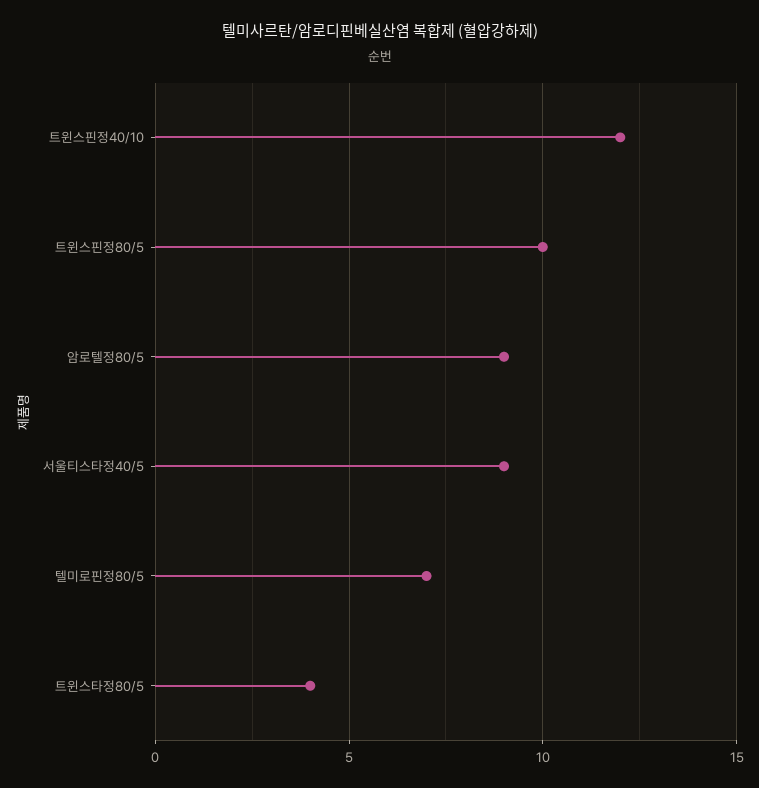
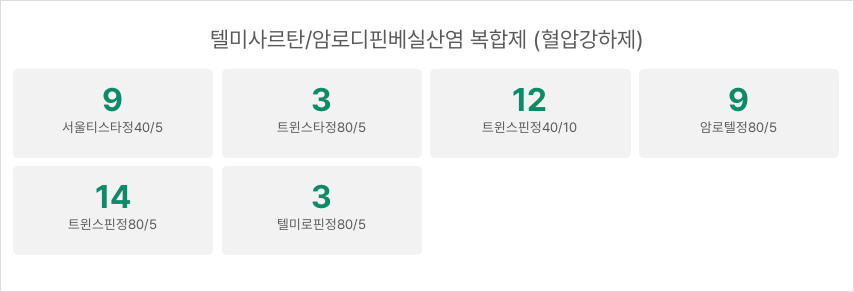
  {
    "트윈스핀정40/10": 12,
-   "트윈스핀정80/5": 10,
+   "트윈스핀정80/5": 14,
    "암로텔정80/5": 9,
    "서울티스타정40/5": 9,
-   "텔미로핀정80/5": 7,
+   "텔미로핀정80/5": 3,
-   "트윈스타정80/5": 4
+   "트윈스타정80/5": 3
  }

